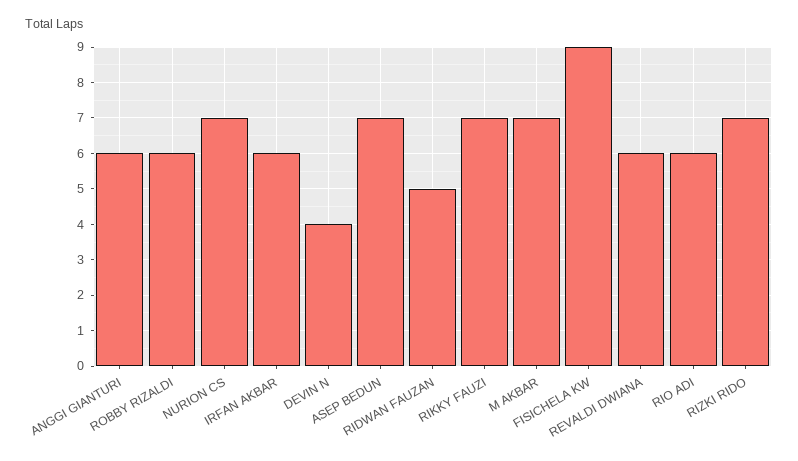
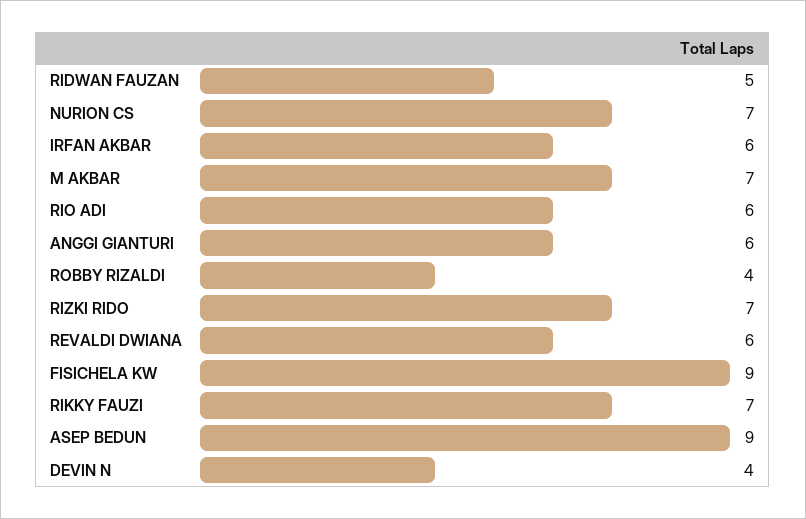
  {
    "ANGGI GIANTURI": 6,
-   "ROBBY RIZALDI": 6,
+   "ROBBY RIZALDI": 4,
    "NURION CS": 7,
    "IRFAN AKBAR": 6,
    "DEVIN N": 4,
-   "ASEP BEDUN": 7,
+   "ASEP BEDUN": 9,
    "RIDWAN FAUZAN": 5,
    "RIKKY FAUZI": 7,
    "M AKBAR": 7,
    "FISICHELA KW": 9,
    "REVALDI DWIANA": 6,
    "RIO ADI": 6,
    "RIZKI RIDO": 7
  }

